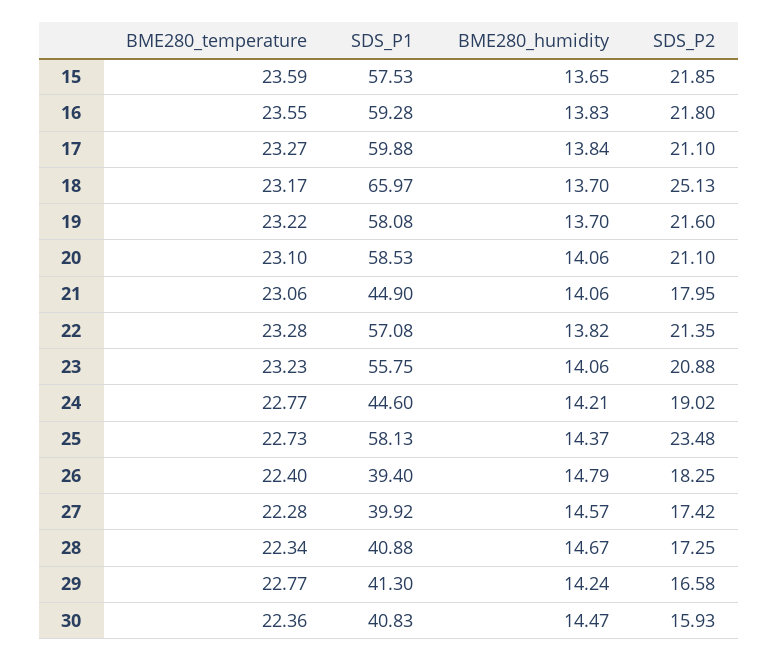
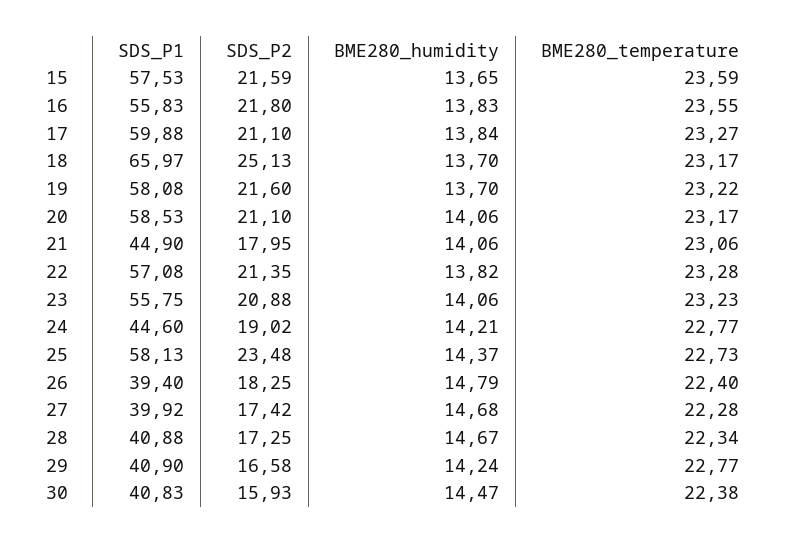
  {
    "BME280_temperature": {
      "15": 23.59,
      "16": 23.55,
      "17": 23.27,
      "18": 23.17,
      "19": 23.22,
-     "20": 23.1,
+     "20": 23.17,
      "21": 23.06,
      "22": 23.28,
      "23": 23.23,
      "24": 22.77,
      "25": 22.73,
      "26": 22.4,
      "27": 22.28,
      "28": 22.34,
      "29": 22.77,
-     "30": 22.36
+     "30": 22.38
    },
    "SDS_P1": {
      "15": 57.53,
-     "16": 59.28,
+     "16": 55.83,
      "17": 59.88,
      "18": 65.97,
      "19": 58.08,
      "20": 58.53,
      "21": 44.9,
      "22": 57.08,
      "23": 55.75,
      "24": 44.6,
      "25": 58.13,
      "26": 39.4,
      "27": 39.92,
      "28": 40.88,
-     "29": 41.3,
+     "29": 40.9,
      "30": 40.83
    },
    "BME280_humidity": {
      "15": 13.65,
      "16": 13.83,
      "17": 13.84,
      "18": 13.7,
      "19": 13.7,
      "20": 14.06,
      "21": 14.06,
      "22": 13.82,
      "23": 14.06,
      "24": 14.21,
      "25": 14.37,
      "26": 14.79,
-     "27": 14.57,
+     "27": 14.68,
      "28": 14.67,
      "29": 14.24,
      "30": 14.47
    },
    "SDS_P2": {
-     "15": 21.85,
+     "15": 21.59,
      "16": 21.8,
      "17": 21.1,
      "18": 25.13,
      "19": 21.6,
      "20": 21.1,
      "21": 17.95,
      "22": 21.35,
      "23": 20.88,
      "24": 19.02,
      "25": 23.48,
      "26": 18.25,
      "27": 17.42,
      "28": 17.25,
      "29": 16.58,
      "30": 15.93
    }
  }

